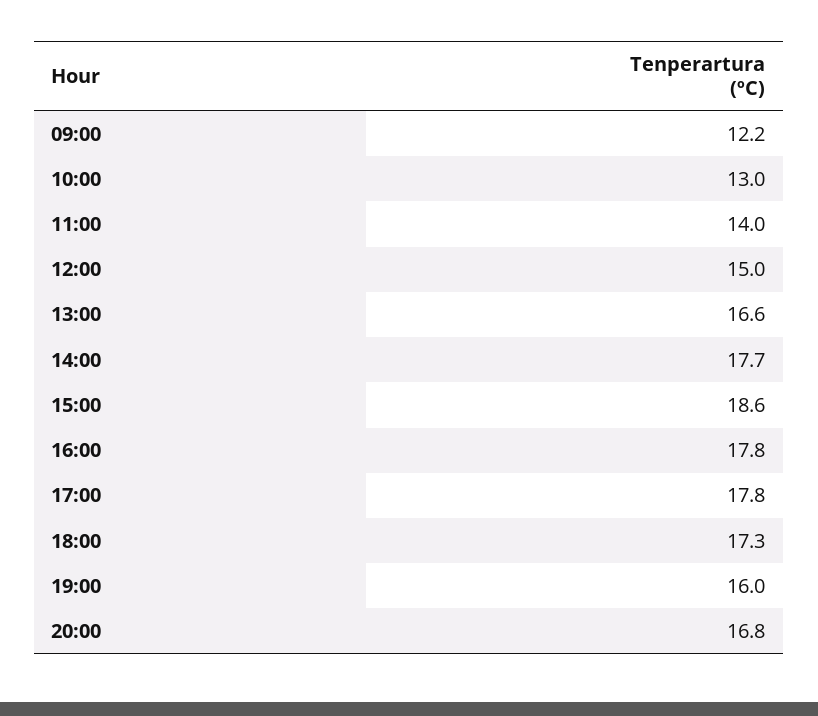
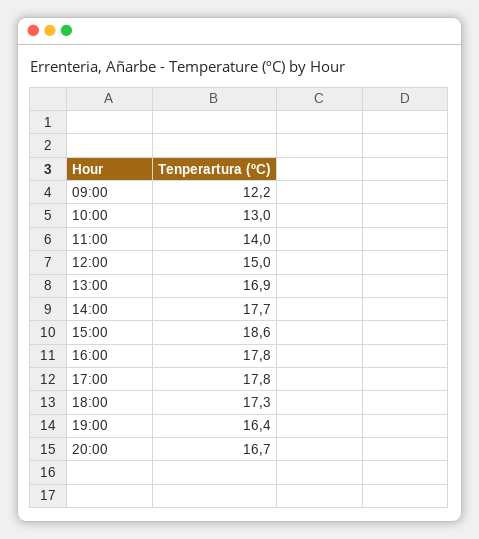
  {
    "09:00": 12.2,
    "10:00": 13,
    "11:00": 14,
    "12:00": 15,
-   "13:00": 16.6,
+   "13:00": 16.9,
    "14:00": 17.7,
    "15:00": 18.6,
    "16:00": 17.8,
    "17:00": 17.8,
    "18:00": 17.3,
-   "19:00": 16,
+   "19:00": 16.4,
-   "20:00": 16.8
+   "20:00": 16.7
  }

